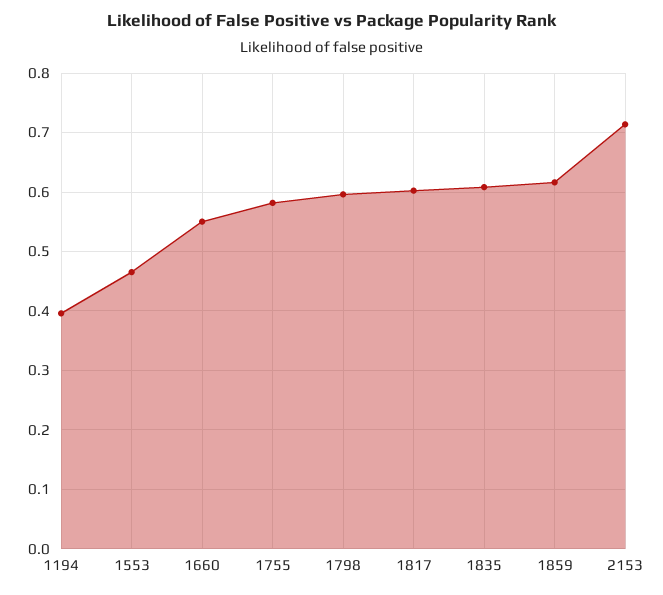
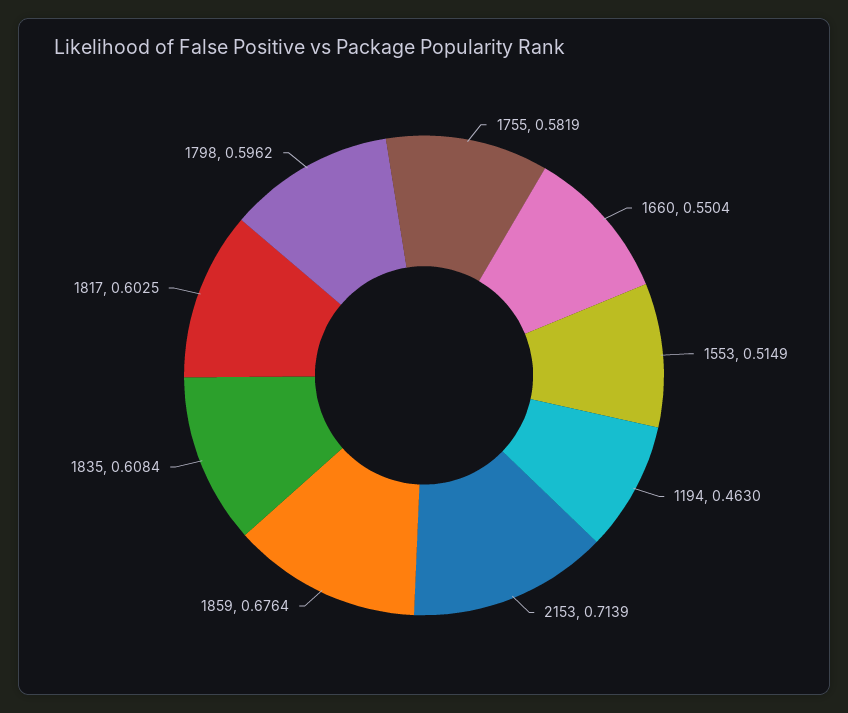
  {
-   "1194": 0.4,
+   "1194": 0.463,
-   "1553": 0.46,
+   "1553": 0.5149,
    "1660": 0.5504,
    "1755": 0.5819,
    "1798": 0.5962,
    "1817": 0.6025,
    "1835": 0.6084,
-   "1859": 0.62,
+   "1859": 0.6764,
    "2153": 0.7139
  }

